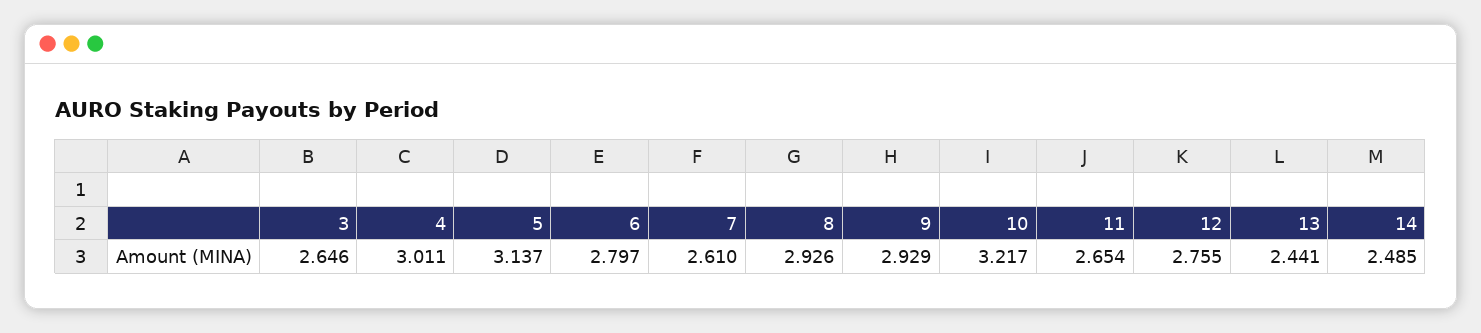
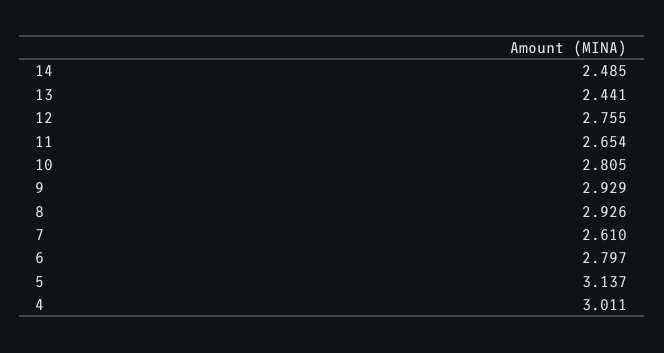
  {
-   "3": 2.646,
    "4": 3.011,
    "5": 3.137,
    "6": 2.797,
    "7": 2.61,
    "8": 2.926,
    "9": 2.929,
-   "10": 3.217,
+   "10": 2.805,
    "11": 2.654,
    "12": 2.755,
    "13": 2.441,
    "14": 2.485
  }

